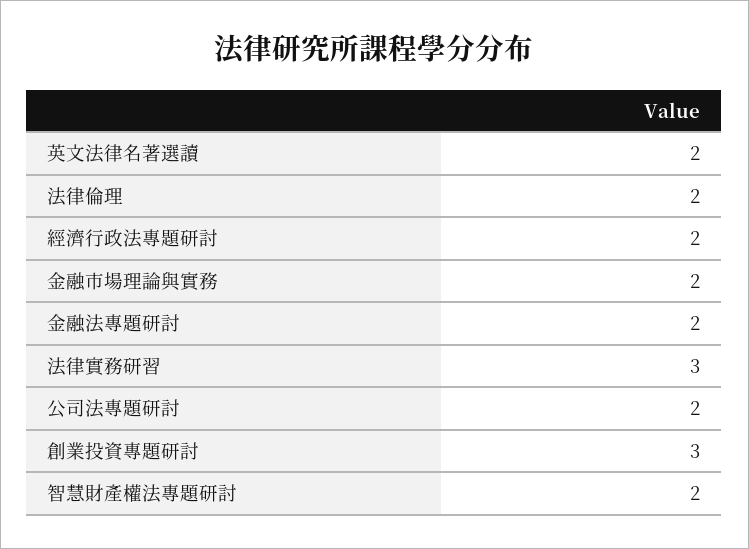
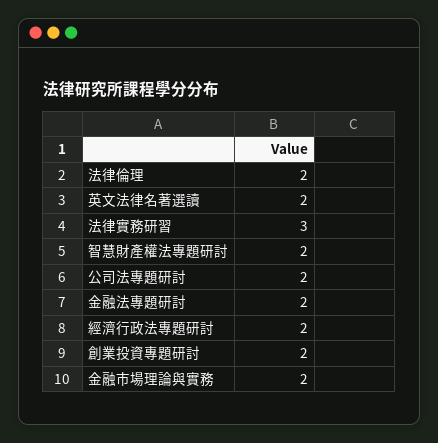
  {
    "英文法律名著選讀": 2,
    "法律倫理": 2,
    "經濟行政法專題研討": 2,
    "金融市場理論與實務": 2,
    "金融法專題研討": 2,
    "法律實務研習": 3,
    "公司法專題研討": 2,
-   "創業投資專題研討": 3,
+   "創業投資專題研討": 2,
    "智慧財產權法專題研討": 2
  }

